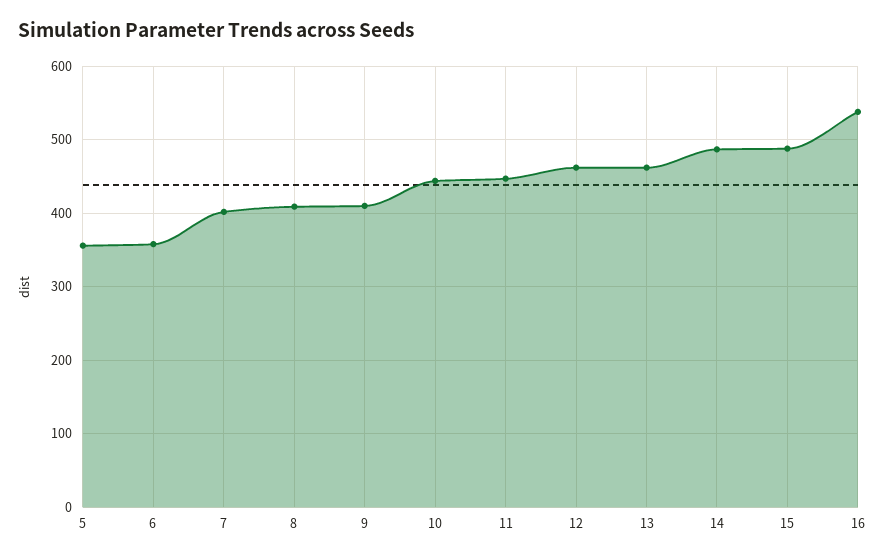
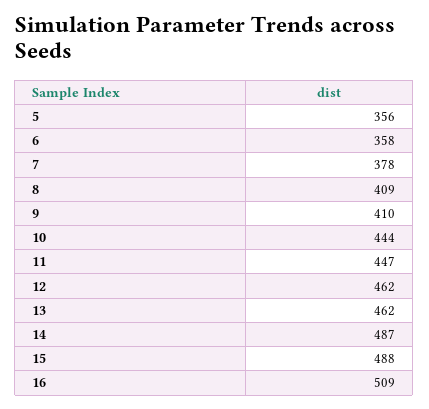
  {
    "5": 356,
    "6": 358,
-   "7": 400,
+   "7": 378,
    "8": 409,
    "9": 410,
    "10": 444,
    "11": 447,
    "12": 462,
    "13": 462,
    "14": 487,
    "15": 488,
-   "16": 540
+   "16": 509
  }

